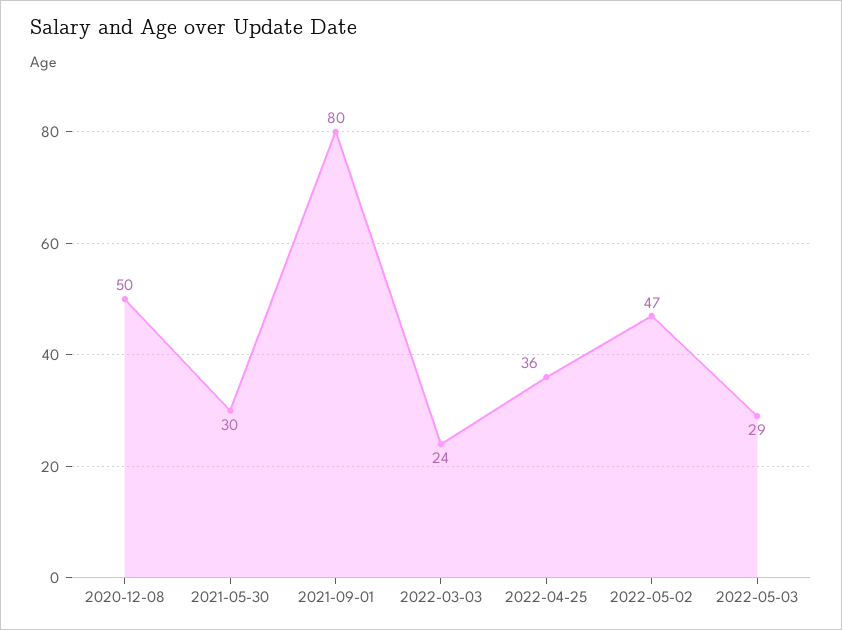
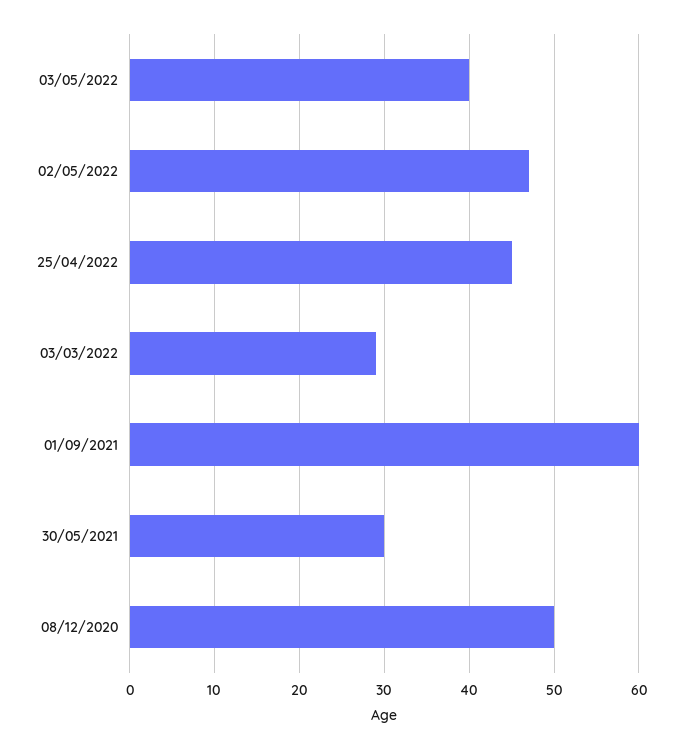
  {
    "2020-12-08": 50,
    "2021-05-30": 30,
-   "2021-09-01": 80,
+   "2021-09-01": 60,
-   "2022-03-03": 24,
+   "2022-03-03": 29,
-   "2022-04-25": 36,
+   "2022-04-25": 45,
    "2022-05-02": 47,
-   "2022-05-03": 29
+   "2022-05-03": 40
  }

